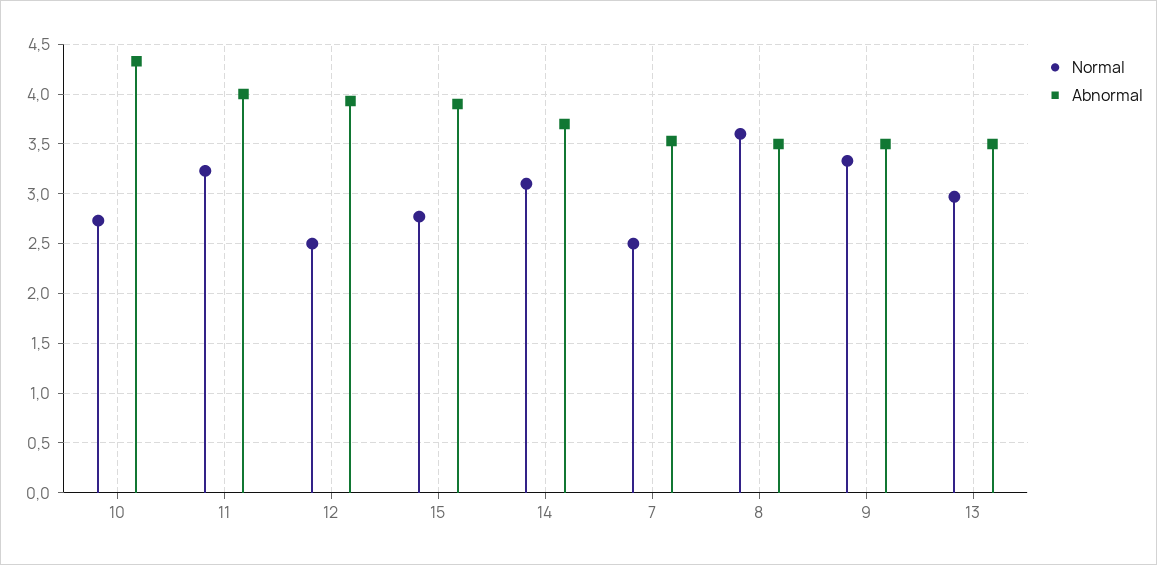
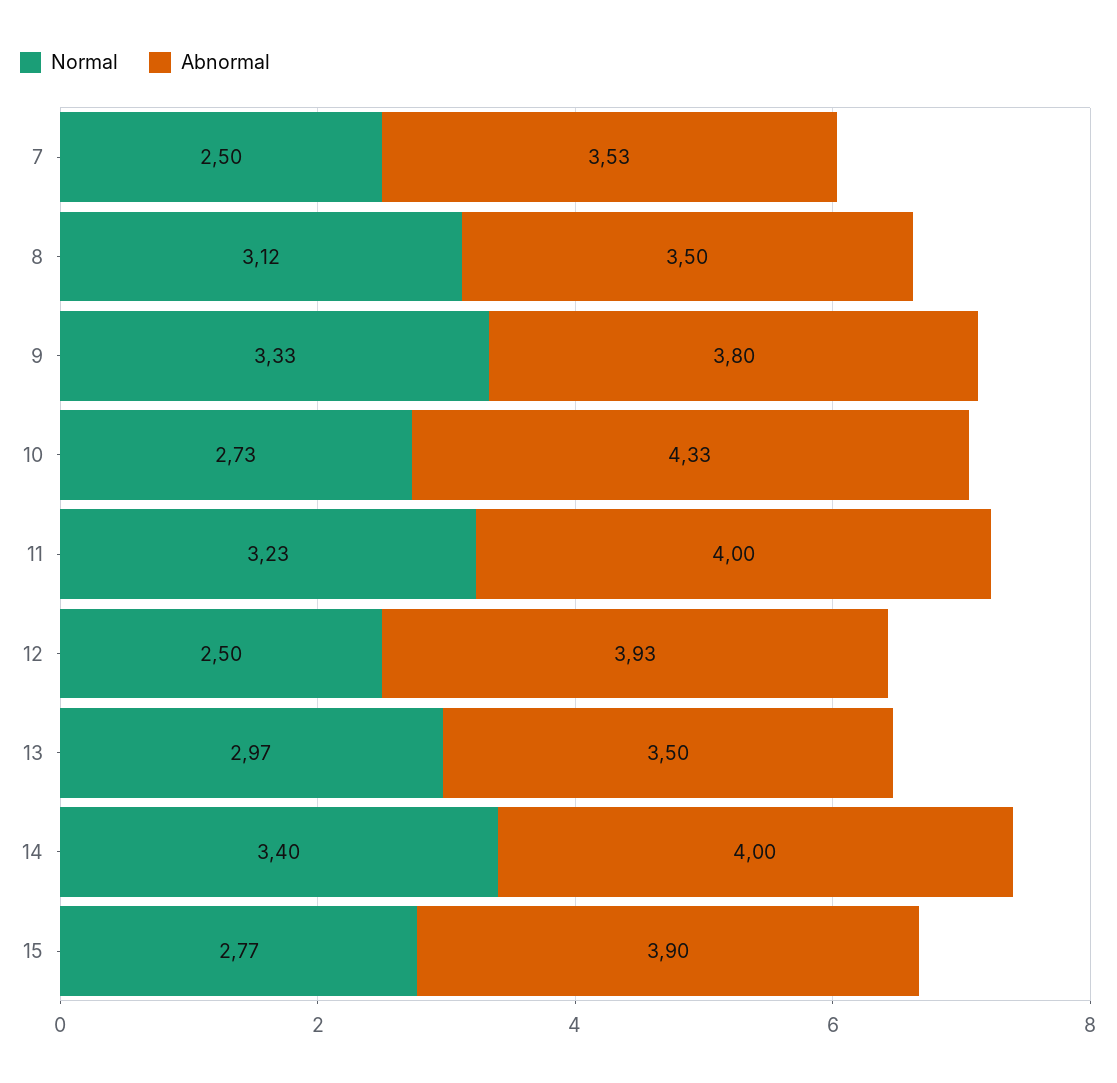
  {
    "Normal": {
      "10": 2.73,
      "11": 3.23,
      "12": 2.5,
      "15": 2.77,
-     "14": 3.1,
+     "14": 3.4,
      "7": 2.5,
-     "8": 3.6,
+     "8": 3.12,
      "9": 3.33,
      "13": 2.97
    },
    "Abnormal": {
      "10": 4.33,
      "11": 4,
      "12": 3.93,
      "15": 3.9,
-     "14": 3.7,
+     "14": 4,
      "7": 3.53,
      "8": 3.5,
-     "9": 3.5,
+     "9": 3.8,
      "13": 3.5
    }
  }

